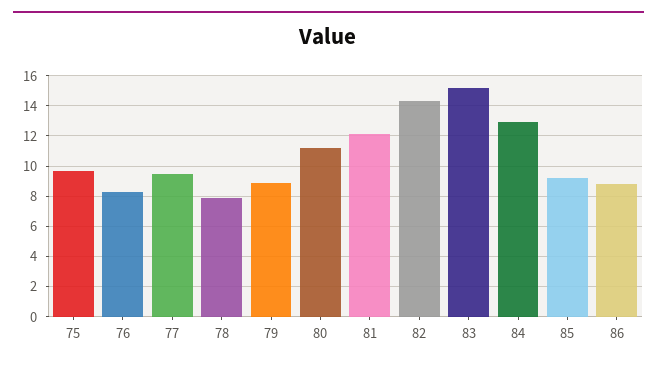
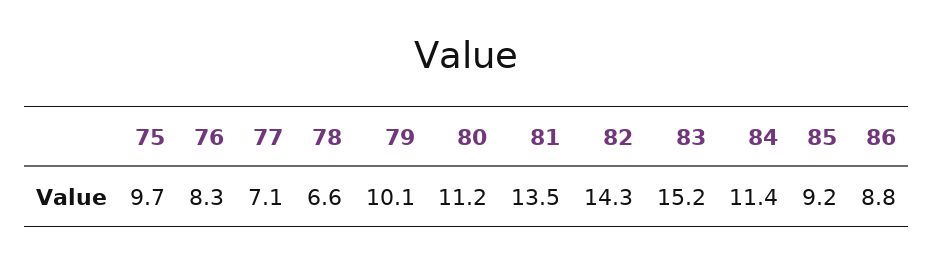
  {
    "75": 9.7,
    "76": 8.3,
-   "77": 9.5,
+   "77": 7.1,
-   "78": 8,
+   "78": 6.6,
-   "79": 9,
+   "79": 10.1,
    "80": 11.2,
-   "81": 12,
+   "81": 13.5,
    "82": 14.3,
    "83": 15.2,
-   "84": 13,
+   "84": 11.4,
    "85": 9.2,
    "86": 8.8
  }

